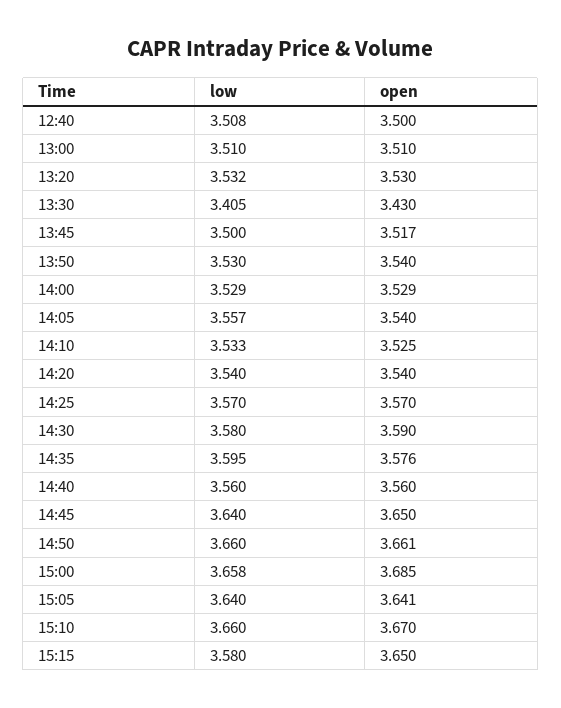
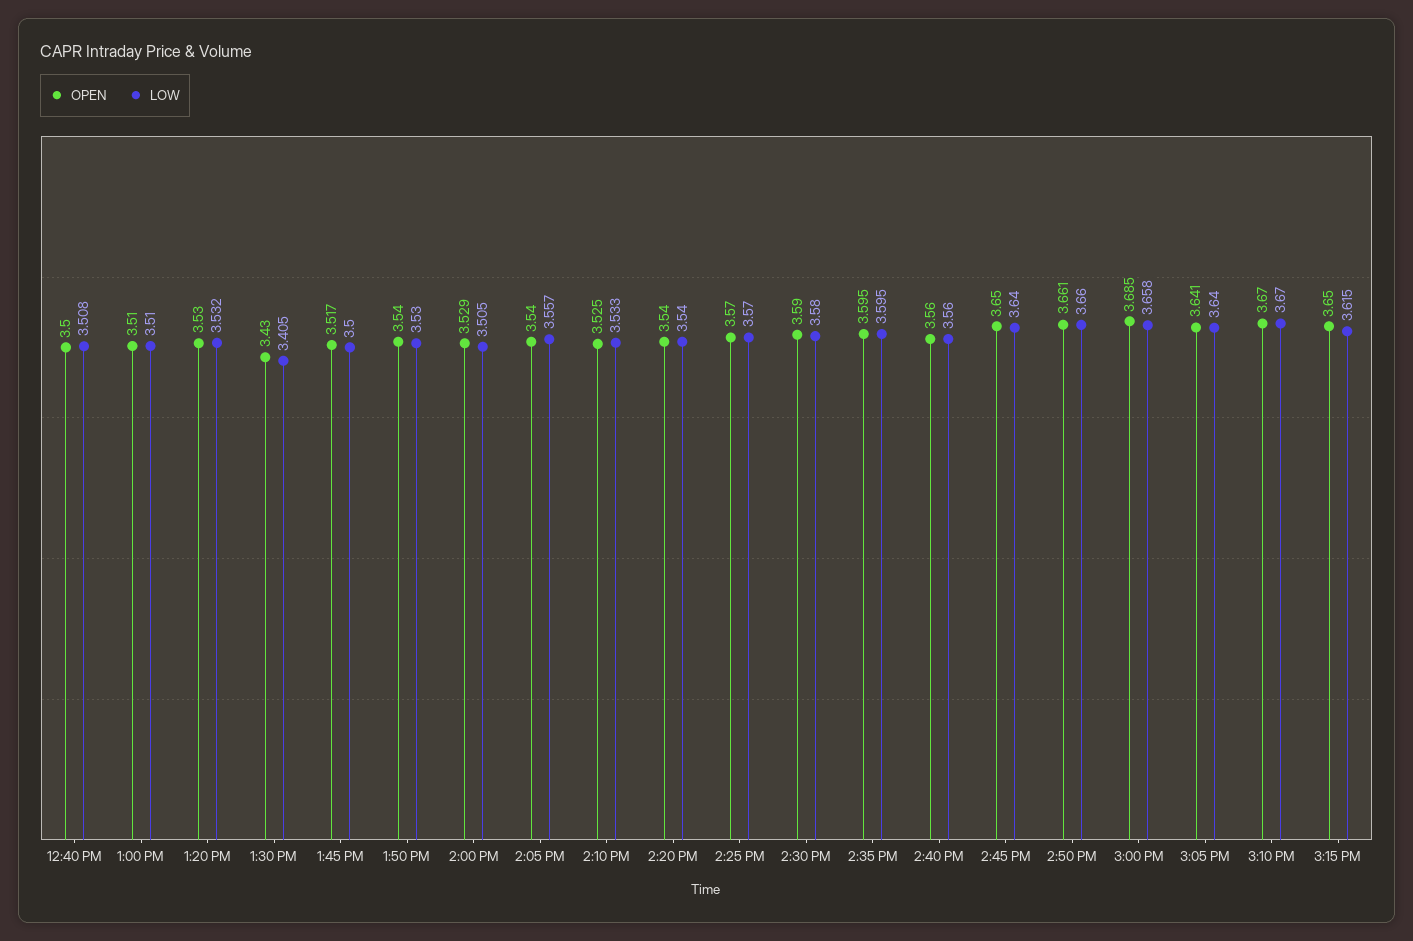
  {
    "low": {
      "12:40": 3.508,
      "13:00": 3.51,
      "13:20": 3.532,
      "13:30": 3.405,
      "13:45": 3.5,
      "13:50": 3.53,
-     "14:00": 3.529,
+     "14:00": 3.505,
      "14:05": 3.557,
      "14:10": 3.533,
      "14:20": 3.54,
      "14:25": 3.57,
      "14:30": 3.58,
      "14:35": 3.595,
      "14:40": 3.56,
      "14:45": 3.64,
      "14:50": 3.66,
      "15:00": 3.658,
      "15:05": 3.64,
-     "15:10": 3.66,
+     "15:10": 3.67,
-     "15:15": 3.58
+     "15:15": 3.615
    },
    "open": {
      "12:40": 3.5,
      "13:00": 3.51,
      "13:20": 3.53,
      "13:30": 3.43,
      "13:45": 3.517,
      "13:50": 3.54,
      "14:00": 3.529,
      "14:05": 3.54,
      "14:10": 3.525,
      "14:20": 3.54,
      "14:25": 3.57,
      "14:30": 3.59,
-     "14:35": 3.576,
+     "14:35": 3.595,
      "14:40": 3.56,
      "14:45": 3.65,
      "14:50": 3.661,
      "15:00": 3.685,
      "15:05": 3.641,
      "15:10": 3.67,
      "15:15": 3.65
    }
  }

